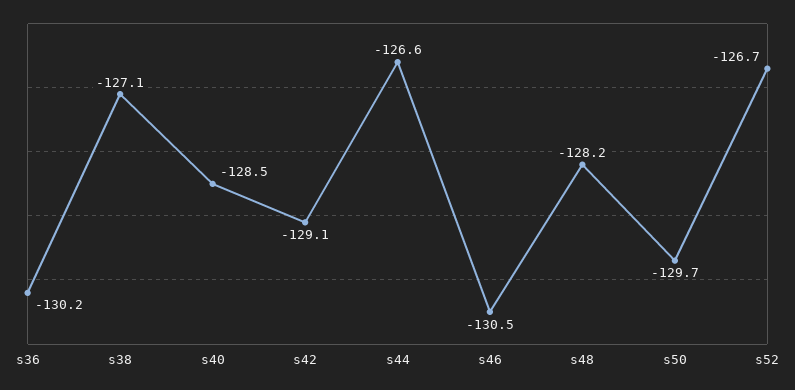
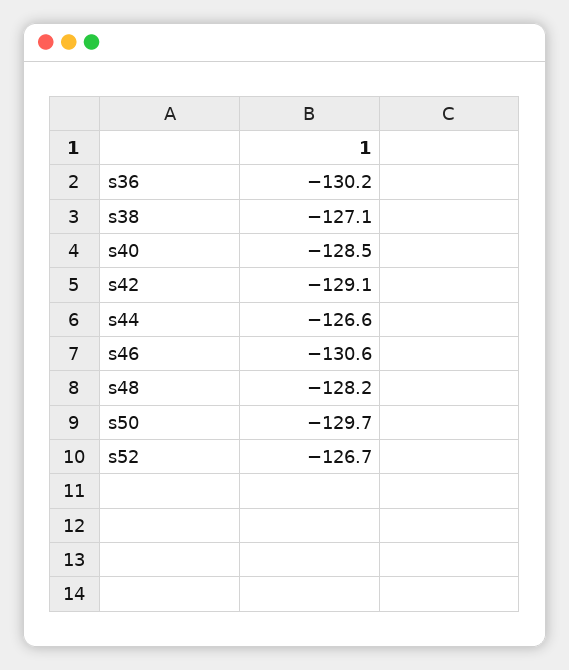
  {
    "s36": -130.2,
    "s38": -127.1,
    "s40": -128.5,
    "s42": -129.1,
    "s44": -126.6,
-   "s46": -130.5,
+   "s46": -130.6,
    "s48": -128.2,
    "s50": -129.7,
    "s52": -126.7
  }

